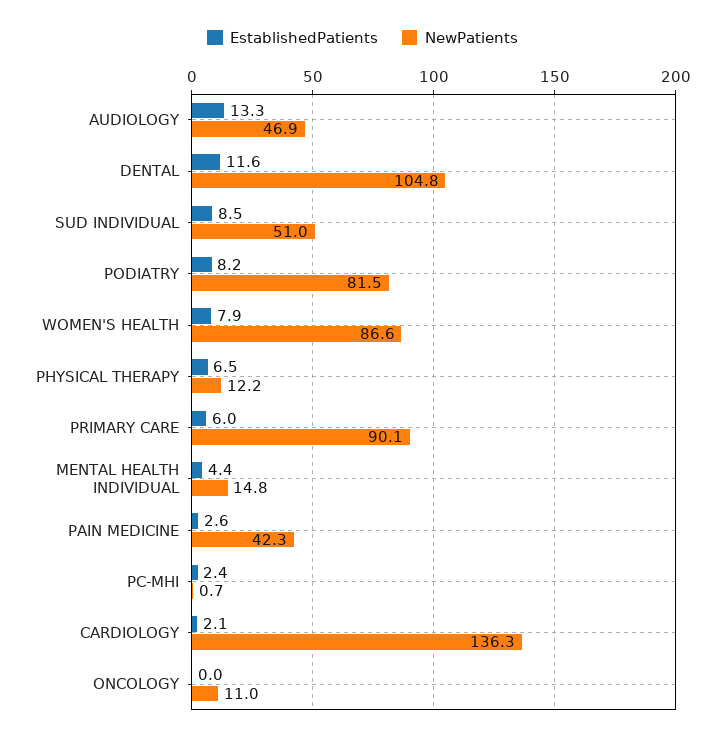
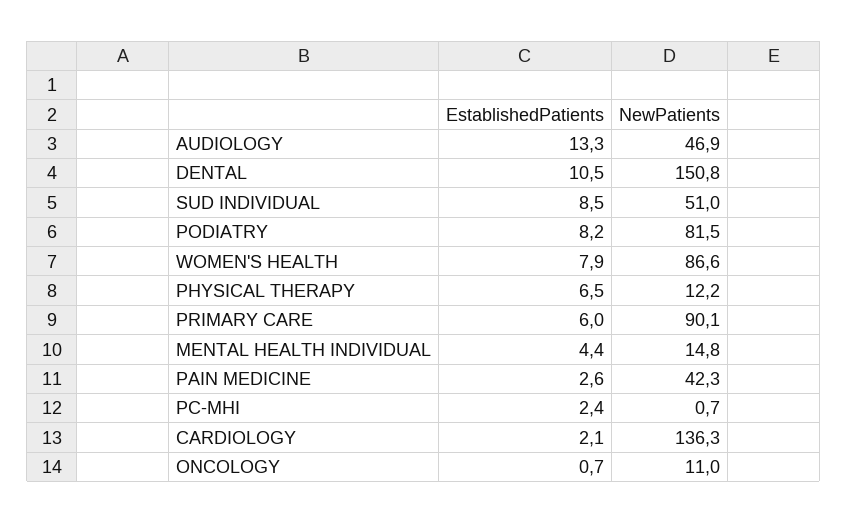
  {
    "EstablishedPatients": {
      "AUDIOLOGY": 13.3,
-     "DENTAL": 11.6,
+     "DENTAL": 10.5,
      "SUD INDIVIDUAL": 8.5,
      "PODIATRY": 8.2,
      "WOMEN'S HEALTH": 7.9,
      "PHYSICAL THERAPY": 6.5,
      "PRIMARY CARE": 6,
      "MENTAL HEALTH INDIVIDUAL": 4.4,
      "PAIN MEDICINE": 2.6,
      "PC-MHI": 2.4,
      "CARDIOLOGY": 2.1,
-     "ONCOLOGY": 0
+     "ONCOLOGY": 0.7
    },
    "NewPatients": {
      "AUDIOLOGY": 46.9,
-     "DENTAL": 104.8,
+     "DENTAL": 150.8,
      "SUD INDIVIDUAL": 51,
      "PODIATRY": 81.5,
      "WOMEN'S HEALTH": 86.6,
      "PHYSICAL THERAPY": 12.2,
      "PRIMARY CARE": 90.1,
      "MENTAL HEALTH INDIVIDUAL": 14.8,
      "PAIN MEDICINE": 42.3,
      "PC-MHI": 0.7,
      "CARDIOLOGY": 136.3,
      "ONCOLOGY": 11
    }
  }

